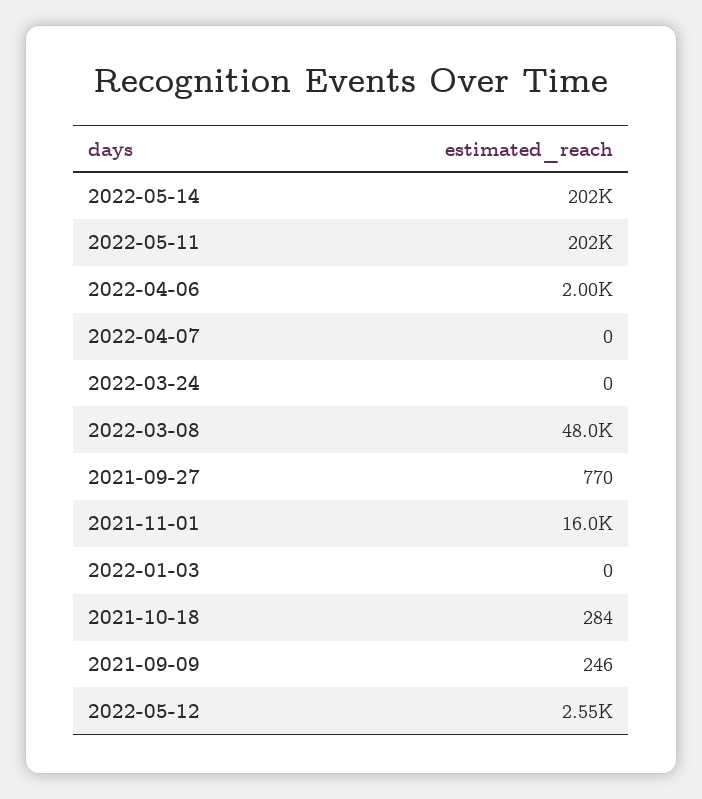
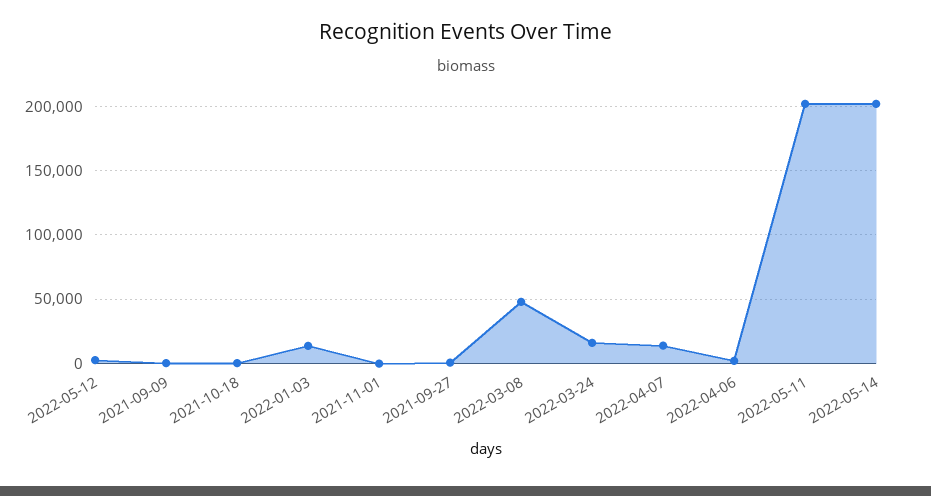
  {
    "2022-05-14": 202000,
    "2022-05-11": 202000,
    "2022-04-06": 2000,
-   "2022-04-07": 0,
+   "2022-04-07": 15000,
-   "2022-03-24": 0,
+   "2022-03-24": 15000,
    "2022-03-08": 48000,
    "2021-09-27": 770,
-   "2021-11-01": 16000,
+   "2021-11-01": 0,
-   "2022-01-03": 0,
+   "2022-01-03": 15000,
    "2021-10-18": 284,
    "2021-09-09": 246,
    "2022-05-12": 2550
  }

